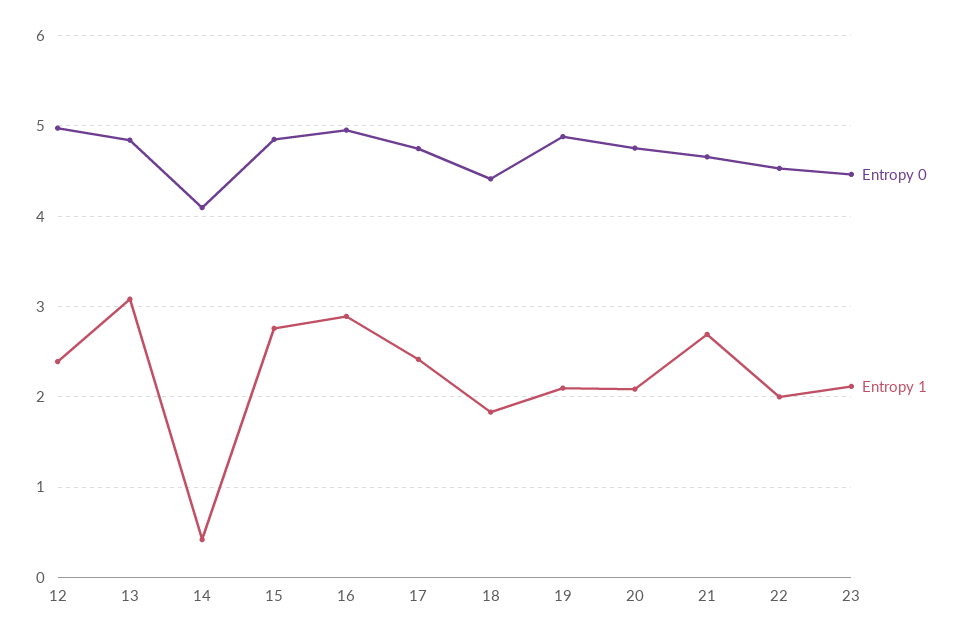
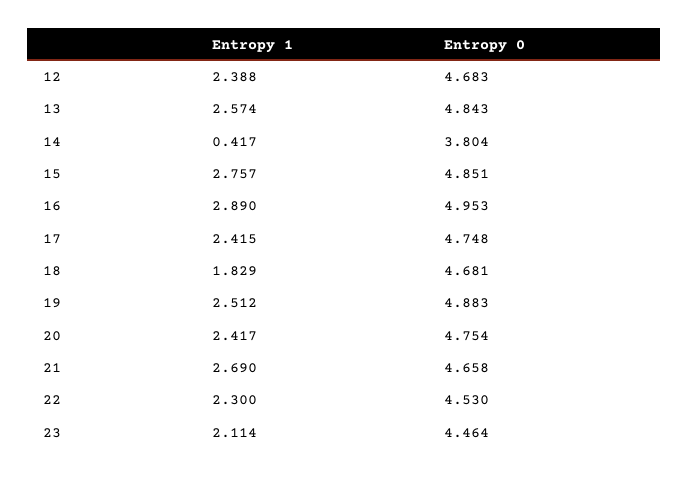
  {
    "Entropy 0": {
-     "12": 5,
+     "12": 4.683,
      "13": 4.843,
-     "14": 4.1,
+     "14": 3.804,
      "15": 4.851,
      "16": 4.953,
      "17": 4.748,
-     "18": 4.4,
+     "18": 4.681,
      "19": 4.883,
      "20": 4.754,
      "21": 4.658,
      "22": 4.53,
      "23": 4.464
    },
    "Entropy 1": {
      "12": 2.388,
-     "13": 3.1,
+     "13": 2.574,
      "14": 0.417,
      "15": 2.757,
      "16": 2.89,
      "17": 2.415,
      "18": 1.829,
-     "19": 2.1,
+     "19": 2.512,
-     "20": 2.1,
+     "20": 2.417,
      "21": 2.69,
-     "22": 2,
+     "22": 2.3,
      "23": 2.114
    }
  }

